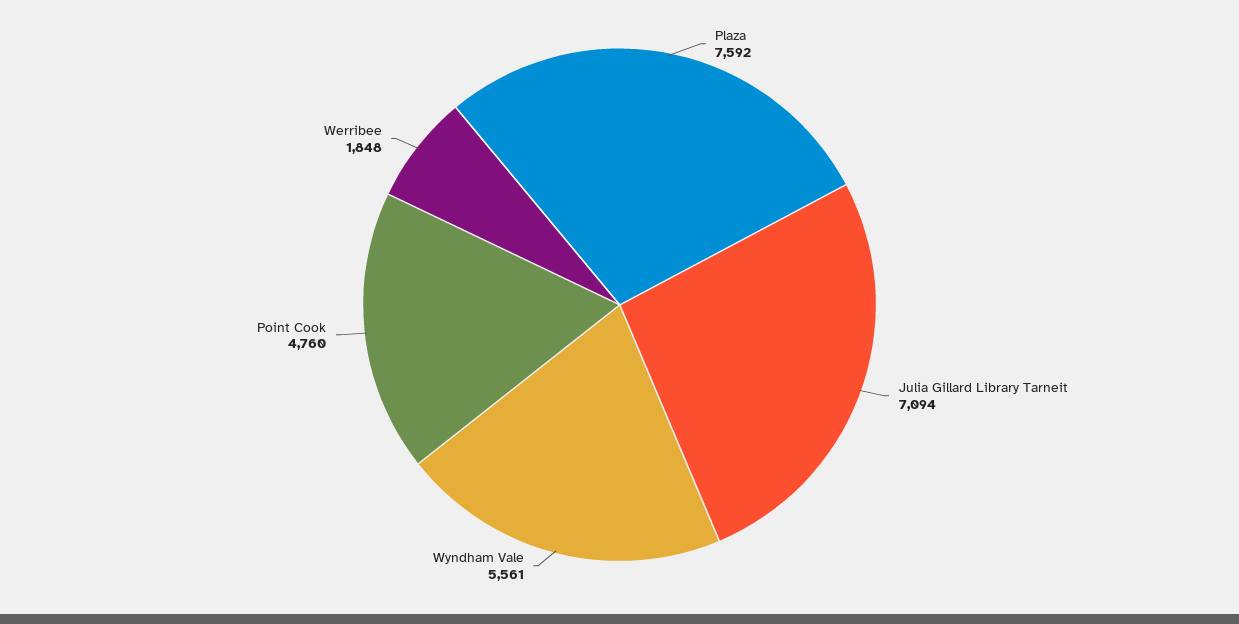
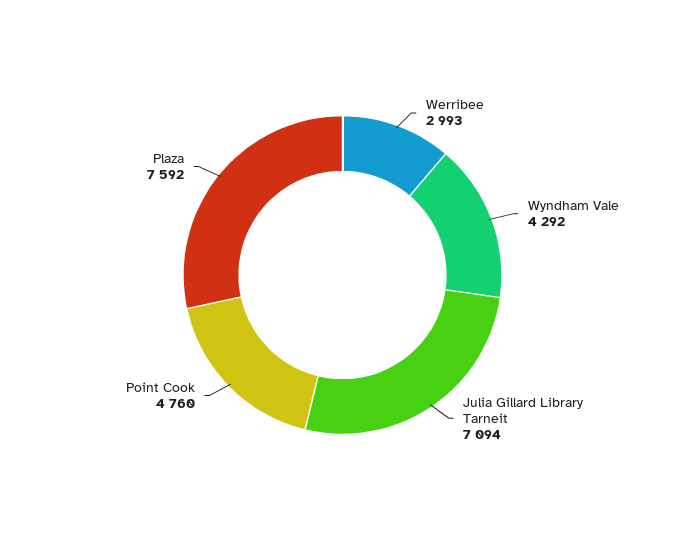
  {
    "Plaza": 7592,
    "Julia Gillard Library Tarneit": 7094,
-   "Wyndham Vale": 5561,
+   "Wyndham Vale": 4292,
    "Point Cook": 4760,
-   "Werribee": 1848
+   "Werribee": 2993
  }

